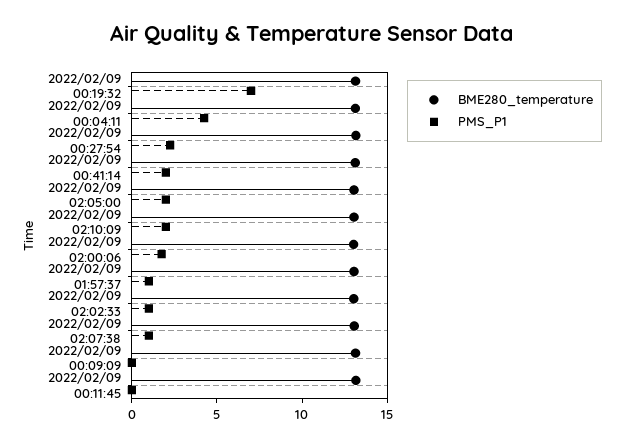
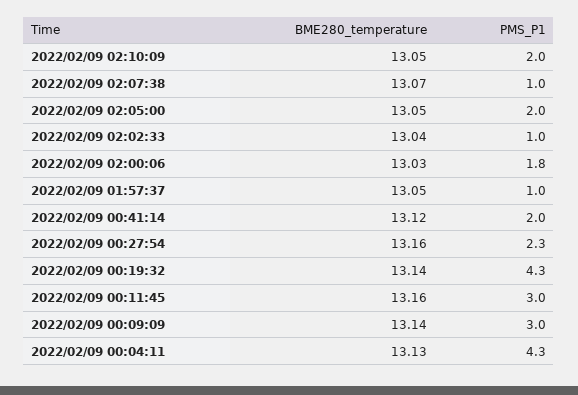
  {
    "BME280_temperature": {
      "2022/02/09 00:19:32": 13.14,
      "2022/02/09 00:04:11": 13.13,
      "2022/02/09 00:27:54": 13.16,
      "2022/02/09 00:41:14": 13.12,
      "2022/02/09 02:05:00": 13.05,
      "2022/02/09 02:10:09": 13.05,
      "2022/02/09 02:00:06": 13.03,
      "2022/02/09 01:57:37": 13.05,
      "2022/02/09 02:02:33": 13.04,
      "2022/02/09 02:07:38": 13.07,
      "2022/02/09 00:09:09": 13.14,
      "2022/02/09 00:11:45": 13.16
    },
    "PMS_P1": {
-     "2022/02/09 00:19:32": 7,
+     "2022/02/09 00:19:32": 4.3,
      "2022/02/09 00:04:11": 4.3,
      "2022/02/09 00:27:54": 2.3,
      "2022/02/09 00:41:14": 2,
      "2022/02/09 02:05:00": 2,
      "2022/02/09 02:10:09": 2,
      "2022/02/09 02:00:06": 1.8,
      "2022/02/09 01:57:37": 1,
      "2022/02/09 02:02:33": 1,
      "2022/02/09 02:07:38": 1,
-     "2022/02/09 00:09:09": 0,
+     "2022/02/09 00:09:09": 3,
-     "2022/02/09 00:11:45": 0
+     "2022/02/09 00:11:45": 3
    }
  }

